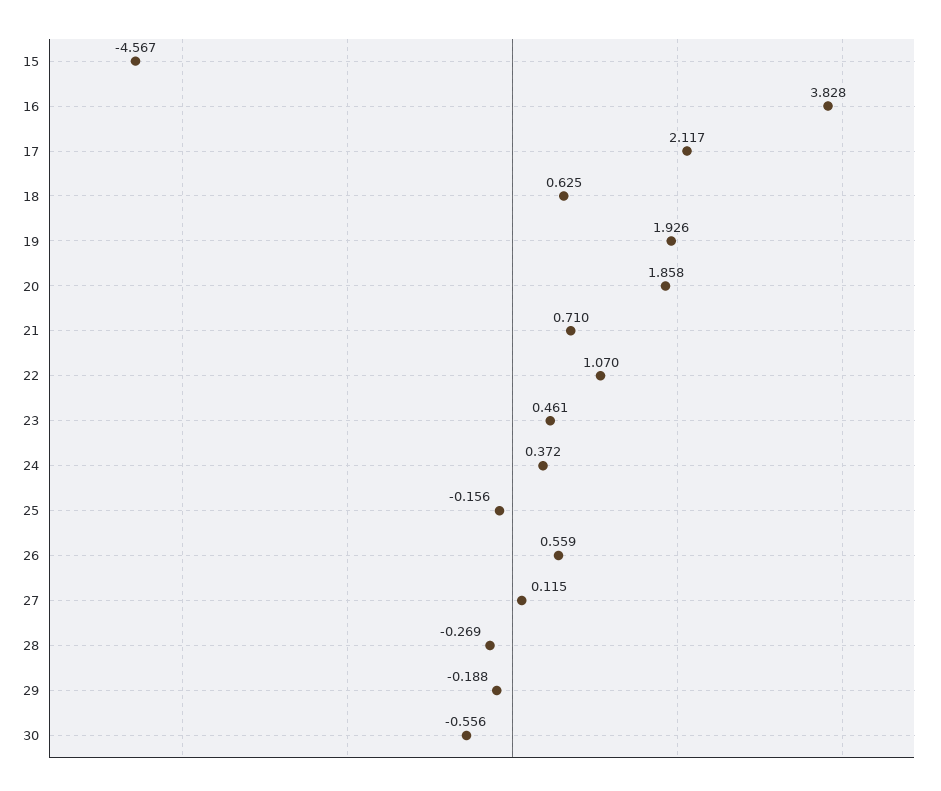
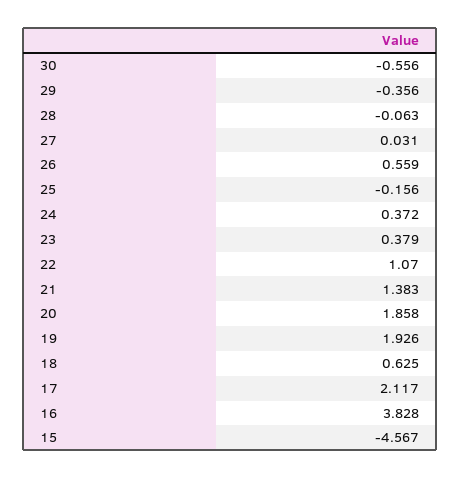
  {
    "15": -4.567,
    "16": 3.828,
    "17": 2.117,
    "18": 0.625,
    "19": 1.926,
    "20": 1.858,
-   "21": 0.71,
+   "21": 1.383,
    "22": 1.07,
-   "23": 0.461,
+   "23": 0.379,
    "24": 0.372,
    "25": -0.156,
    "26": 0.559,
-   "27": 0.115,
+   "27": 0.031,
-   "28": -0.269,
+   "28": -0.063,
-   "29": -0.188,
+   "29": -0.356,
    "30": -0.556
  }

